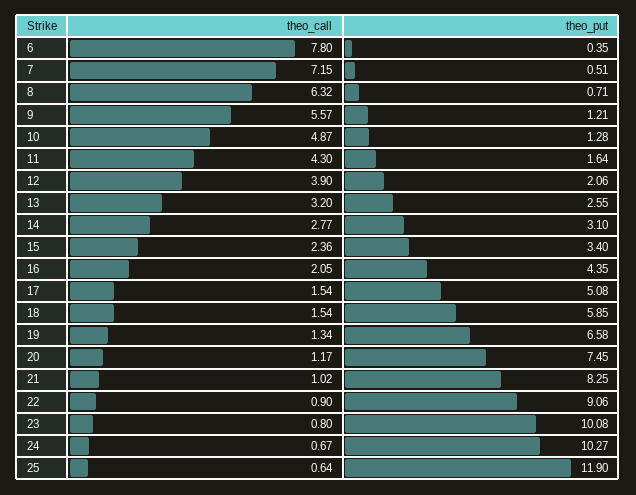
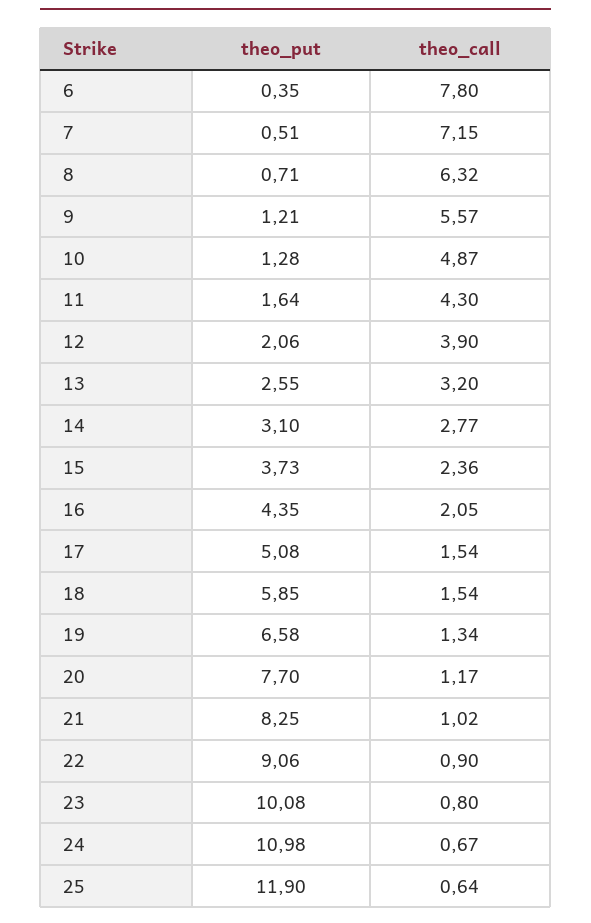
  {
    "theo_call": {
      "6": 7.8,
      "7": 7.15,
      "8": 6.32,
      "9": 5.57,
      "10": 4.87,
      "11": 4.3,
      "12": 3.9,
      "13": 3.2,
      "14": 2.77,
      "15": 2.36,
      "16": 2.05,
      "17": 1.54,
      "18": 1.54,
      "19": 1.34,
      "20": 1.17,
      "21": 1.02,
      "22": 0.9,
      "23": 0.8,
      "24": 0.67,
      "25": 0.64
    },
    "theo_put": {
      "6": 0.35,
      "7": 0.51,
      "8": 0.71,
      "9": 1.21,
      "10": 1.28,
      "11": 1.64,
      "12": 2.06,
      "13": 2.55,
      "14": 3.1,
-     "15": 3.4,
+     "15": 3.73,
      "16": 4.35,
      "17": 5.08,
      "18": 5.85,
      "19": 6.58,
-     "20": 7.45,
+     "20": 7.7,
      "21": 8.25,
      "22": 9.06,
      "23": 10.08,
-     "24": 10.27,
+     "24": 10.98,
      "25": 11.9
    }
  }

